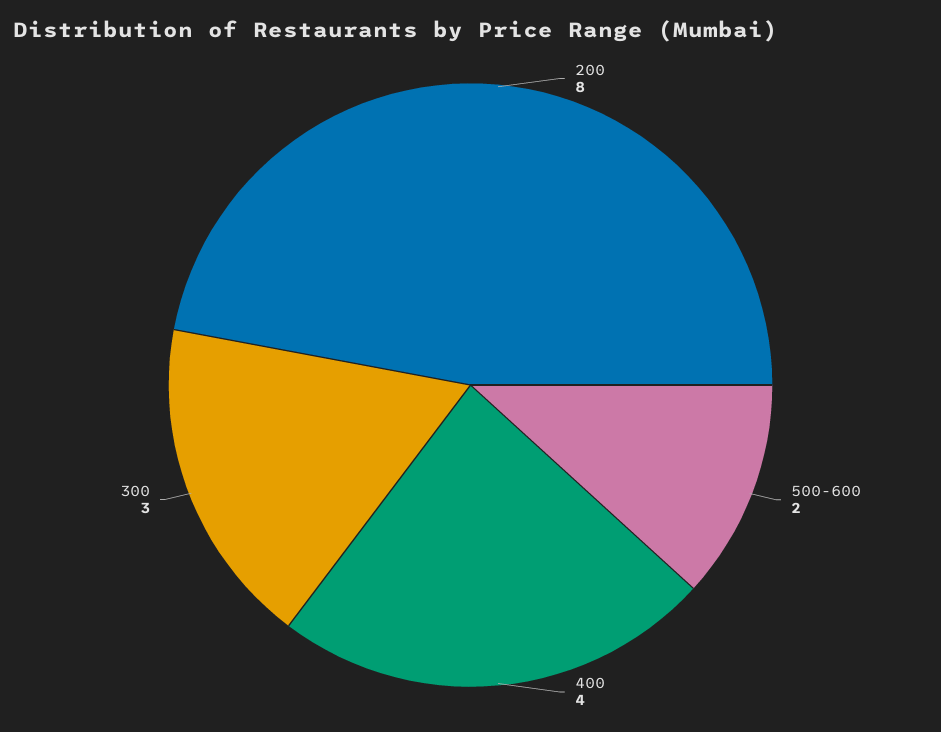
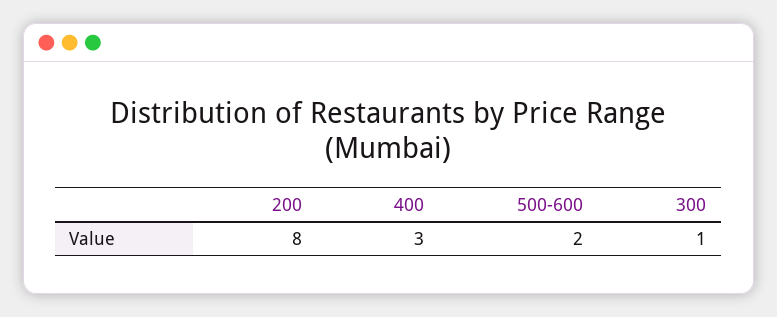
  {
    "200": 8,
    "500-600": 2,
-   "400": 4,
+   "400": 3,
-   "300": 3
+   "300": 1
  }

